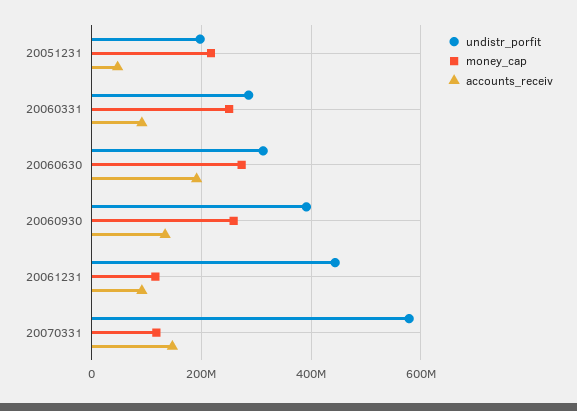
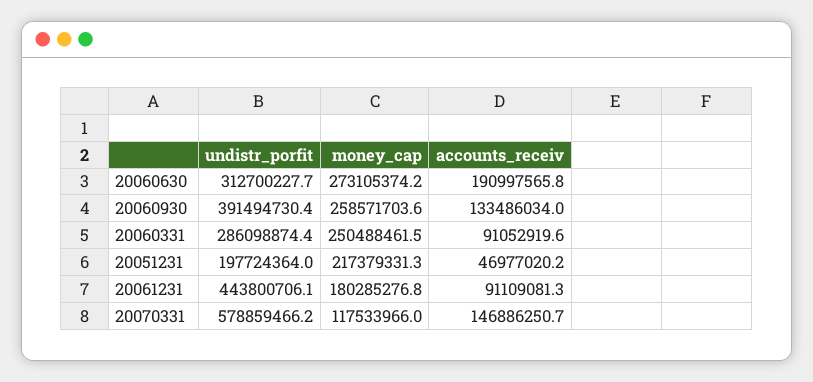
  {
    "undistr_porfit": {
      "20051231": 197724364,
      "20060331": 286098874.4,
      "20060630": 312700227.7,
      "20060930": 391494730.4,
      "20061231": 443800706.1,
      "20070331": 578859466.2
    },
    "money_cap": {
      "20051231": 217379331.3,
      "20060331": 250488461.5,
      "20060630": 273105374.2,
      "20060930": 258571703.6,
-     "20061231": 120000000,
+     "20061231": 180285276.8,
      "20070331": 117533966
    },
    "accounts_receiv": {
      "20051231": 46977020.2,
      "20060331": 91052919.6,
      "20060630": 190997565.8,
      "20060930": 133486034,
      "20061231": 91109081.3,
      "20070331": 146886250.7
    }
  }

